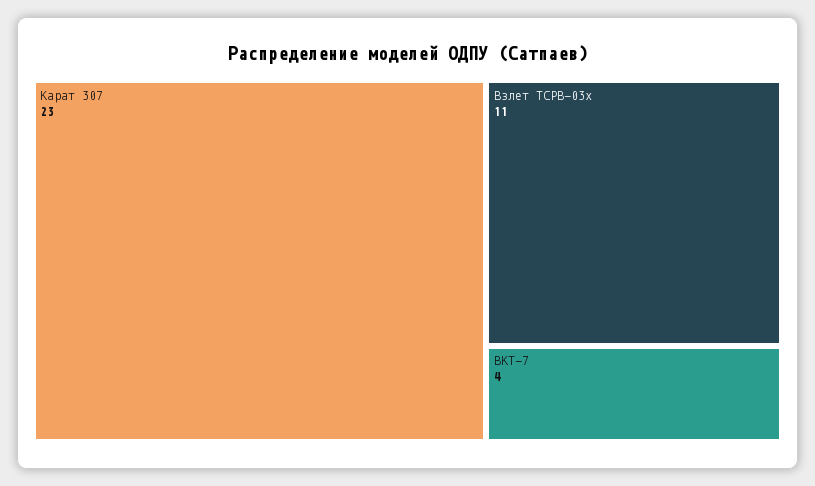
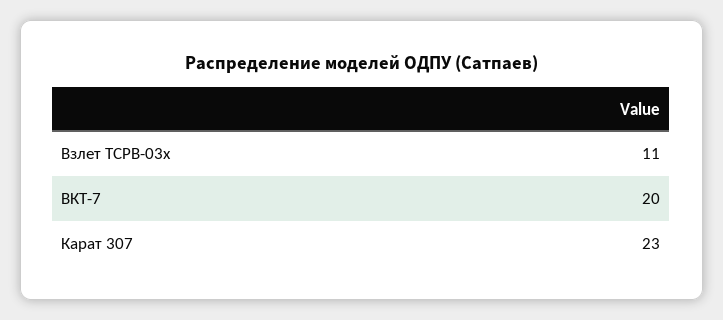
  {
    "Карат 307": 23,
    "Взлет ТСРВ-03x": 11,
-   "ВКТ-7": 4
+   "ВКТ-7": 20
  }

